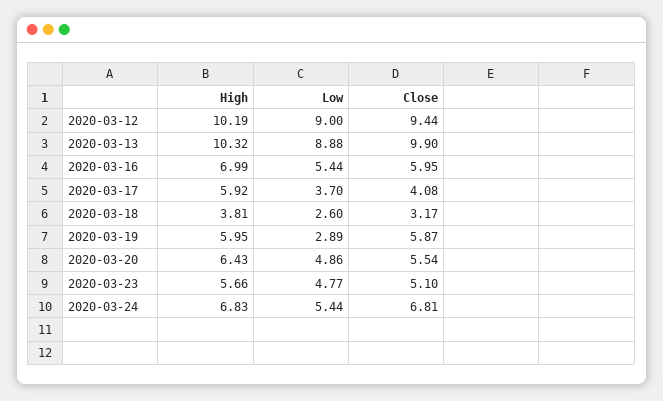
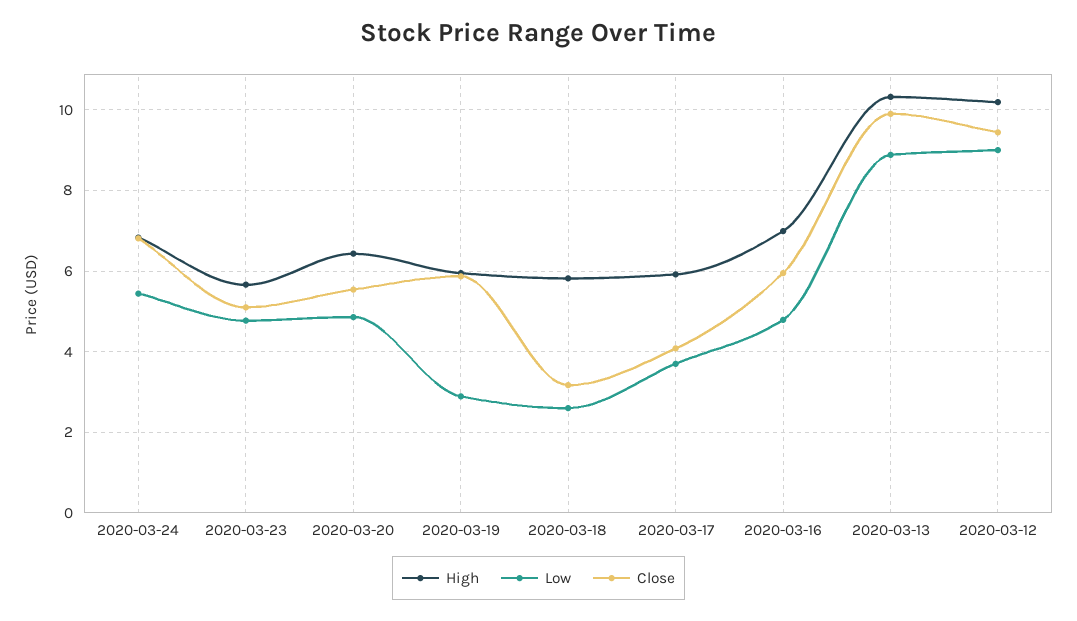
  {
    "High": {
      "2020-03-12": 10.19,
      "2020-03-13": 10.32,
      "2020-03-16": 6.99,
      "2020-03-17": 5.92,
-     "2020-03-18": 3.81,
+     "2020-03-18": 5.8,
      "2020-03-19": 5.95,
      "2020-03-20": 6.43,
      "2020-03-23": 5.66,
      "2020-03-24": 6.83
    },
    "Low": {
      "2020-03-12": 9,
      "2020-03-13": 8.88,
-     "2020-03-16": 5.44,
+     "2020-03-16": 4.8,
      "2020-03-17": 3.7,
      "2020-03-18": 2.6,
      "2020-03-19": 2.89,
      "2020-03-20": 4.86,
      "2020-03-23": 4.77,
      "2020-03-24": 5.44
    },
    "Close": {
      "2020-03-12": 9.44,
      "2020-03-13": 9.9,
      "2020-03-16": 5.95,
      "2020-03-17": 4.08,
      "2020-03-18": 3.17,
      "2020-03-19": 5.87,
      "2020-03-20": 5.54,
      "2020-03-23": 5.1,
      "2020-03-24": 6.81
    }
  }

